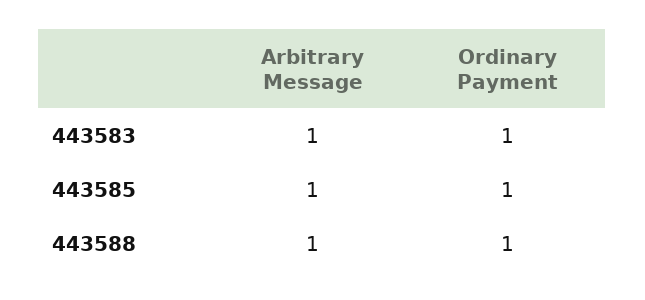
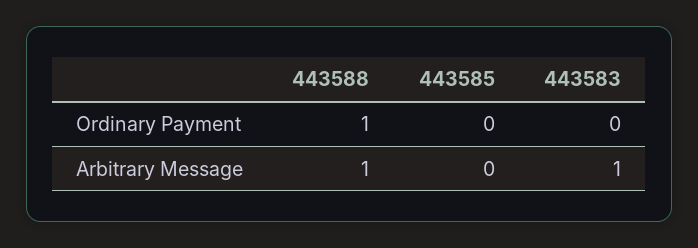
  {
    "Arbitrary Message": {
      "443583": 1,
-     "443585": 1,
+     "443585": 0,
      "443588": 1
    },
    "Ordinary Payment": {
-     "443583": 1,
+     "443583": 0,
-     "443585": 1,
+     "443585": 0,
      "443588": 1
    }
  }

